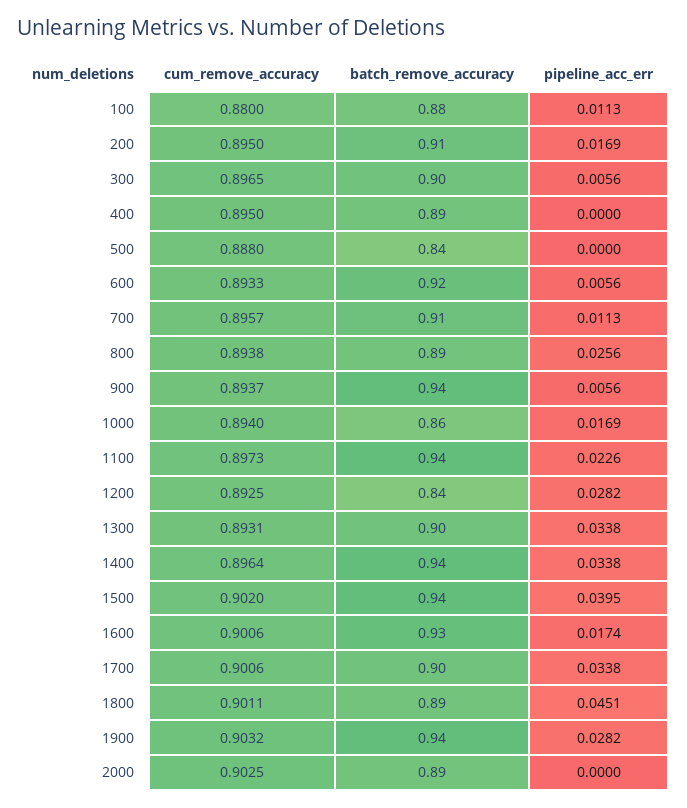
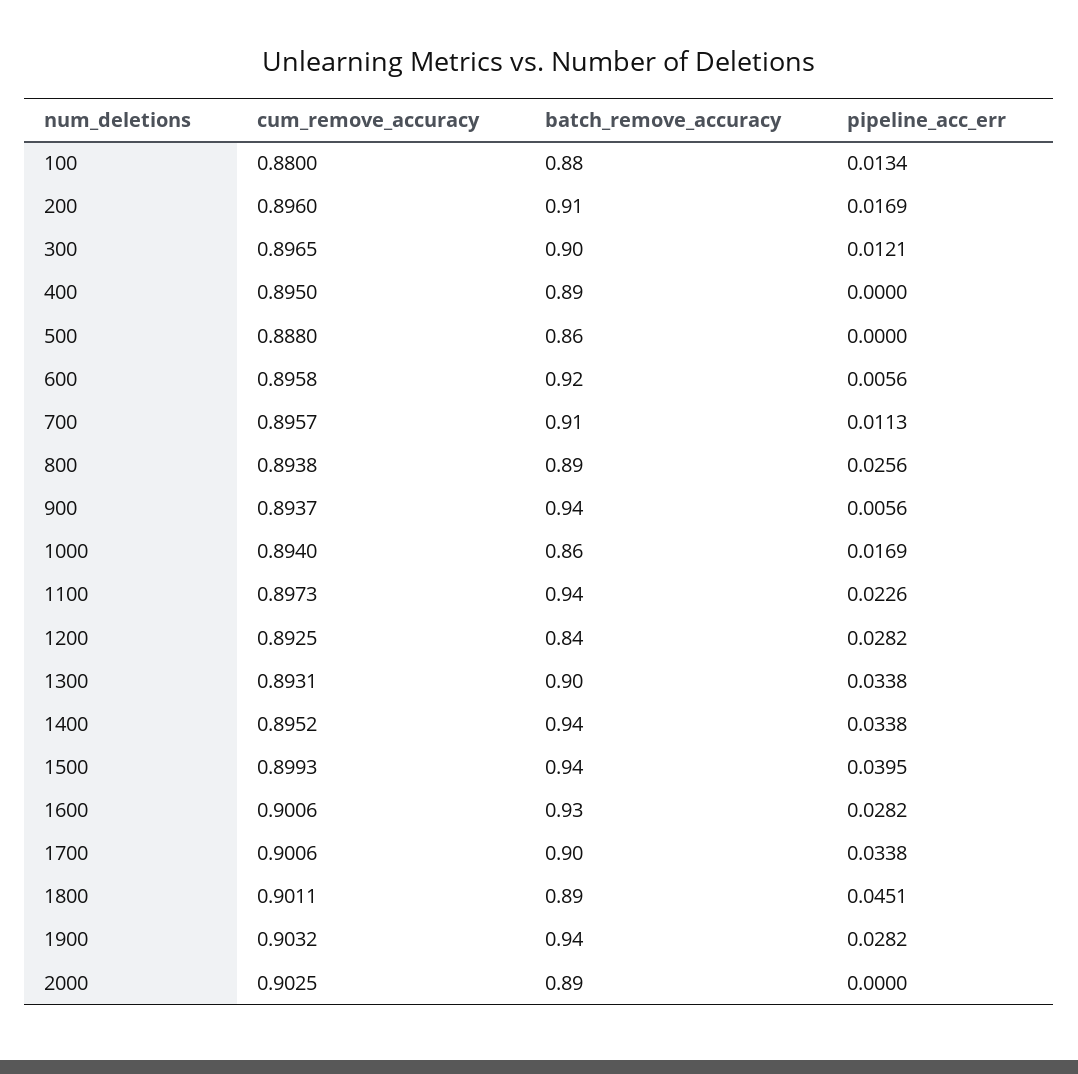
  {
    "cum_remove_accuracy": {
      "100": 0.88,
-     "200": 0.895,
+     "200": 0.896,
      "300": 0.8965,
      "400": 0.895,
      "500": 0.888,
-     "600": 0.8933,
+     "600": 0.8958,
      "700": 0.8957,
      "800": 0.8938,
      "900": 0.8937,
      "1000": 0.894,
      "1100": 0.8973,
      "1200": 0.8925,
      "1300": 0.8931,
-     "1400": 0.8964,
+     "1400": 0.8952,
-     "1500": 0.902,
+     "1500": 0.8993,
      "1600": 0.9006,
      "1700": 0.9006,
      "1800": 0.9011,
      "1900": 0.9032,
      "2000": 0.9025
    },
    "batch_remove_accuracy": {
      "100": 0.88,
      "200": 0.91,
      "300": 0.9,
      "400": 0.89,
-     "500": 0.84,
+     "500": 0.86,
      "600": 0.92,
      "700": 0.91,
      "800": 0.89,
      "900": 0.94,
      "1000": 0.86,
      "1100": 0.94,
      "1200": 0.84,
      "1300": 0.9,
      "1400": 0.94,
      "1500": 0.94,
      "1600": 0.93,
      "1700": 0.9,
      "1800": 0.89,
      "1900": 0.94,
      "2000": 0.89
    },
    "pipeline_acc_err": {
-     "100": 0.0113,
+     "100": 0.0134,
      "200": 0.0169,
-     "300": 0.0056,
+     "300": 0.0121,
      "400": 0,
      "500": 0,
      "600": 0.0056,
      "700": 0.0113,
      "800": 0.0256,
      "900": 0.0056,
      "1000": 0.0169,
      "1100": 0.0226,
      "1200": 0.0282,
      "1300": 0.0338,
      "1400": 0.0338,
      "1500": 0.0395,
-     "1600": 0.0174,
+     "1600": 0.0282,
      "1700": 0.0338,
      "1800": 0.0451,
      "1900": 0.0282,
      "2000": 0
    }
  }

